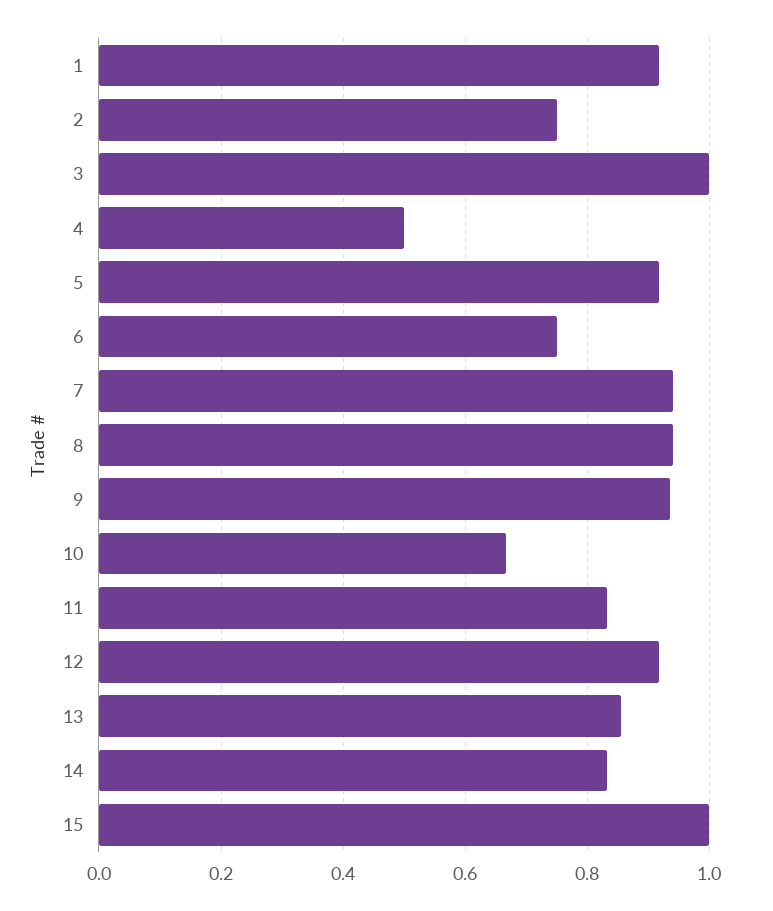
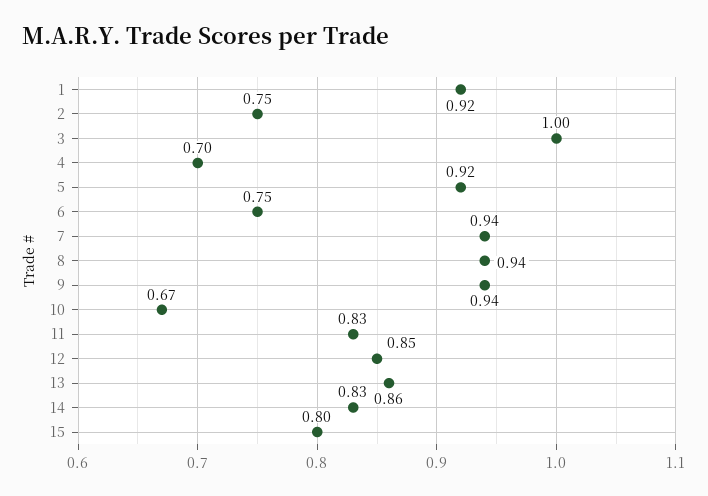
  {
    "1": 0.92,
    "2": 0.75,
    "3": 1,
-   "4": 0.5,
+   "4": 0.7,
    "5": 0.92,
    "6": 0.75,
    "7": 0.94,
    "8": 0.94,
    "9": 0.94,
    "10": 0.67,
    "11": 0.83,
-   "12": 0.92,
+   "12": 0.85,
    "13": 0.86,
    "14": 0.83,
-   "15": 1
+   "15": 0.8
  }

